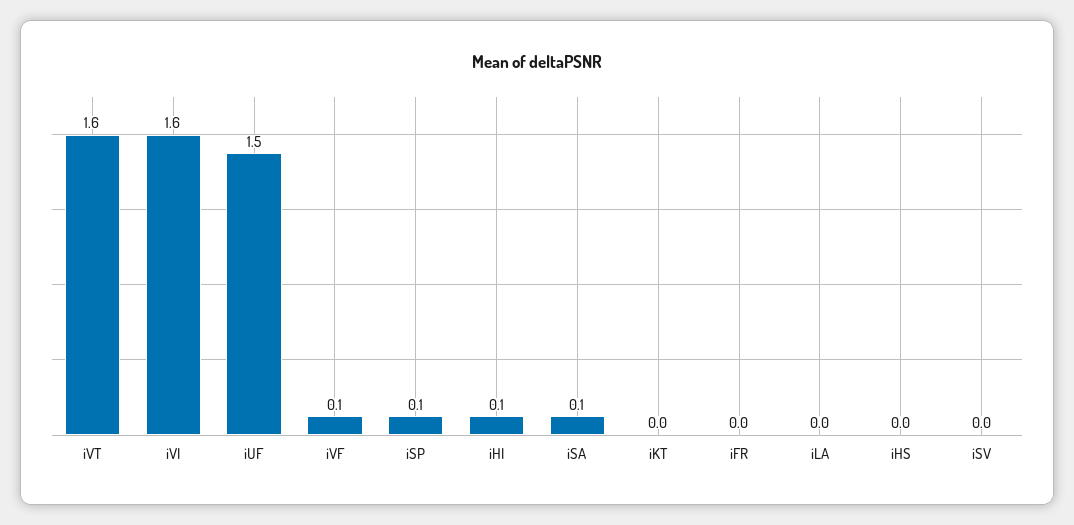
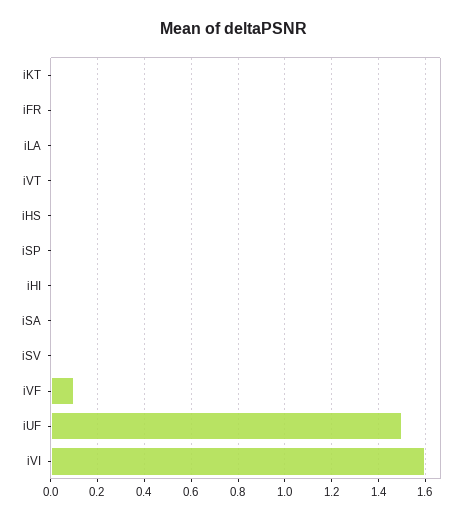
  {
-   "iVT": 1.6,
+   "iVT": 0,
    "iVI": 1.6,
    "iUF": 1.5,
    "iVF": 0.1,
-   "iSP": 0.1,
+   "iSP": 0,
-   "iHI": 0.1,
+   "iHI": 0,
-   "iSA": 0.1,
+   "iSA": 0,
    "iKT": 0,
    "iFR": 0,
    "iLA": 0,
    "iHS": 0,
    "iSV": 0
  }

